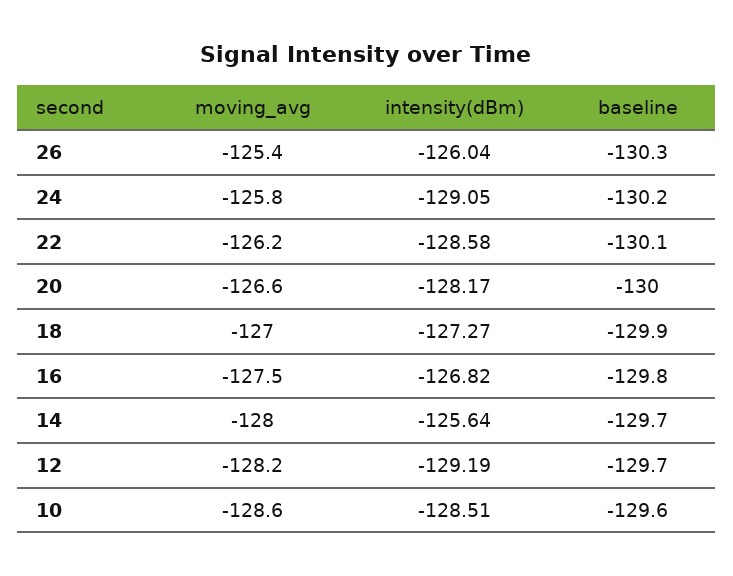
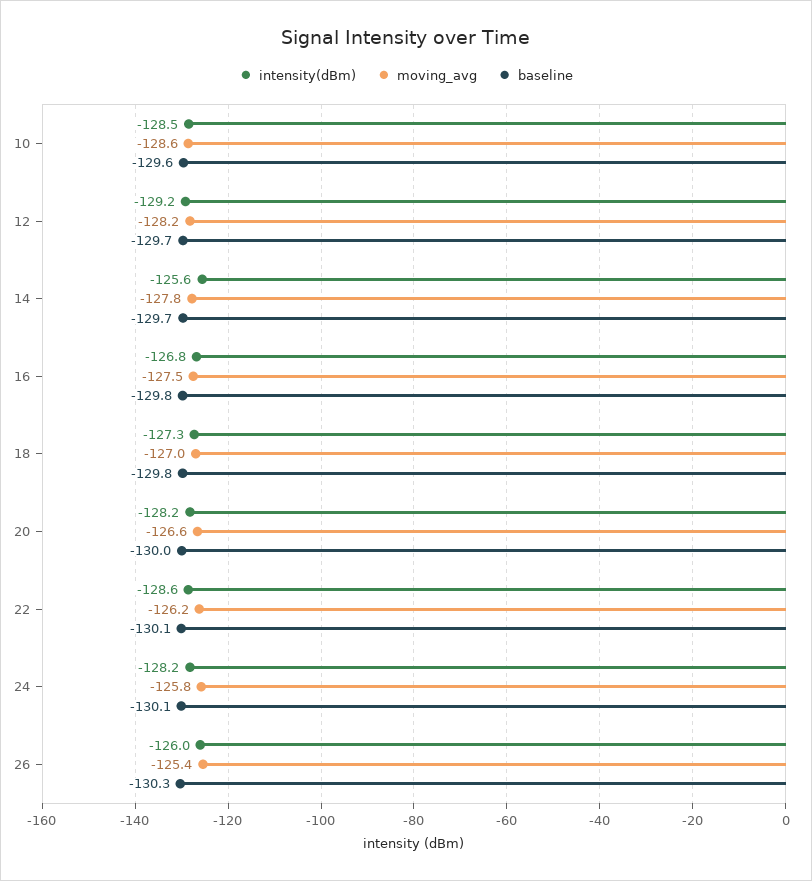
  {
    "moving_avg": {
      "26": -125.4,
      "24": -125.8,
      "22": -126.2,
      "20": -126.6,
      "18": -127,
      "16": -127.5,
-     "14": -128,
+     "14": -127.8,
      "12": -128.2,
      "10": -128.6
    },
    "intensity(dBm)": {
      "26": -126.04,
-     "24": -129.05,
+     "24": -128.2,
      "22": -128.58,
      "20": -128.17,
      "18": -127.27,
      "16": -126.82,
      "14": -125.64,
      "12": -129.19,
      "10": -128.51
    },
    "baseline": {
      "26": -130.3,
-     "24": -130.2,
+     "24": -130.1,
      "22": -130.1,
      "20": -130,
-     "18": -129.9,
+     "18": -129.8,
      "16": -129.8,
      "14": -129.7,
      "12": -129.7,
      "10": -129.6
    }
  }

